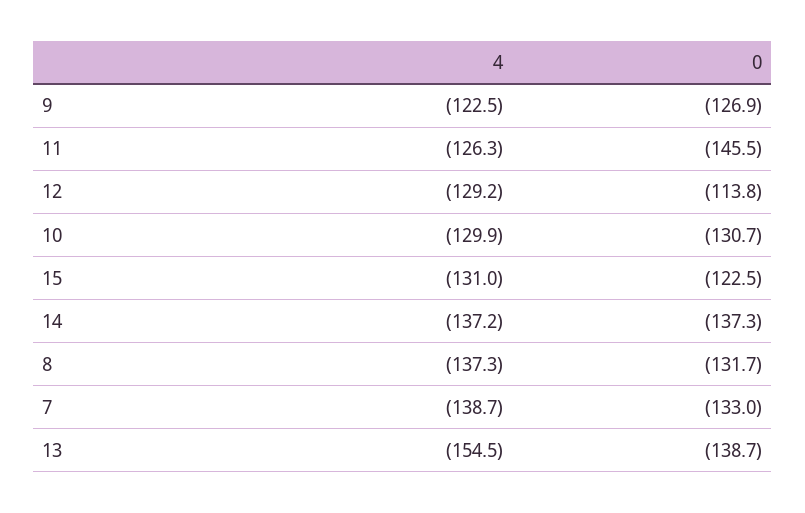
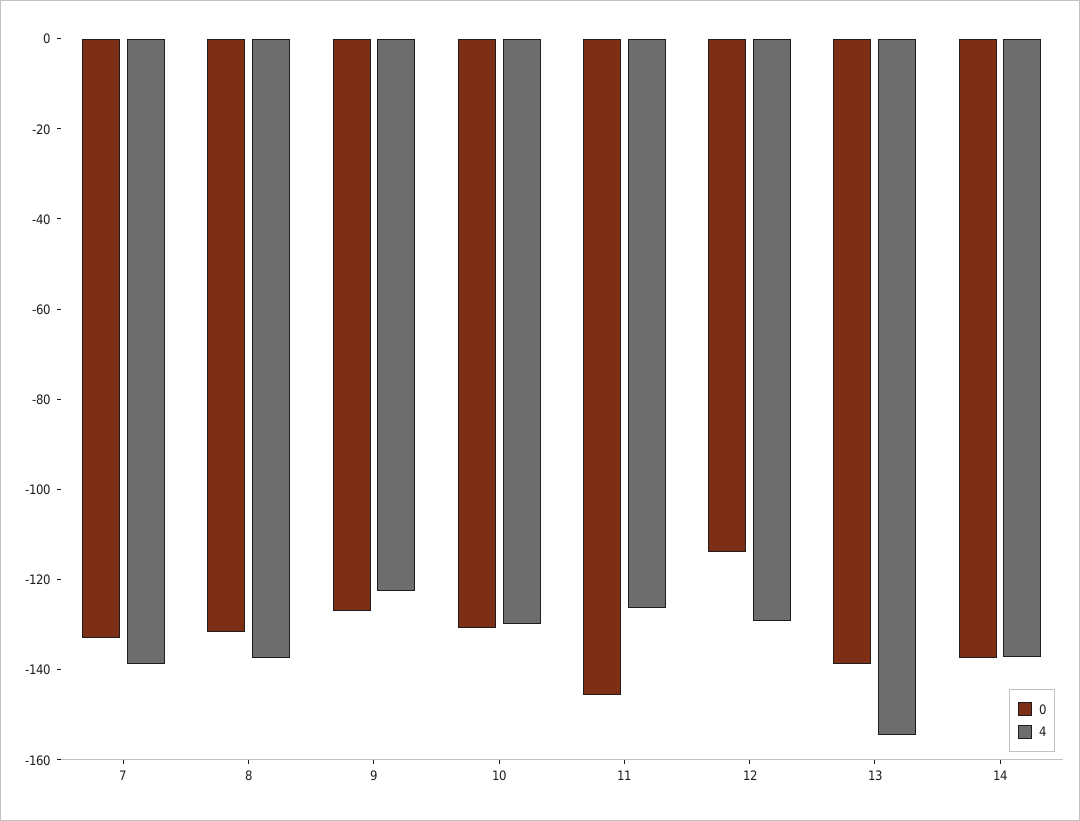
  {
    "4": {
      "9": -122.5,
      "11": -126.3,
      "12": -129.2,
      "10": -129.9,
-     "15": -131,
      "14": -137.2,
      "8": -137.3,
      "7": -138.7,
      "13": -154.5
    },
    "0": {
      "9": -126.9,
      "11": -145.5,
      "12": -113.8,
      "10": -130.7,
-     "15": -122.5,
      "14": -137.3,
      "8": -131.7,
      "7": -133,
      "13": -138.7
    }
  }

